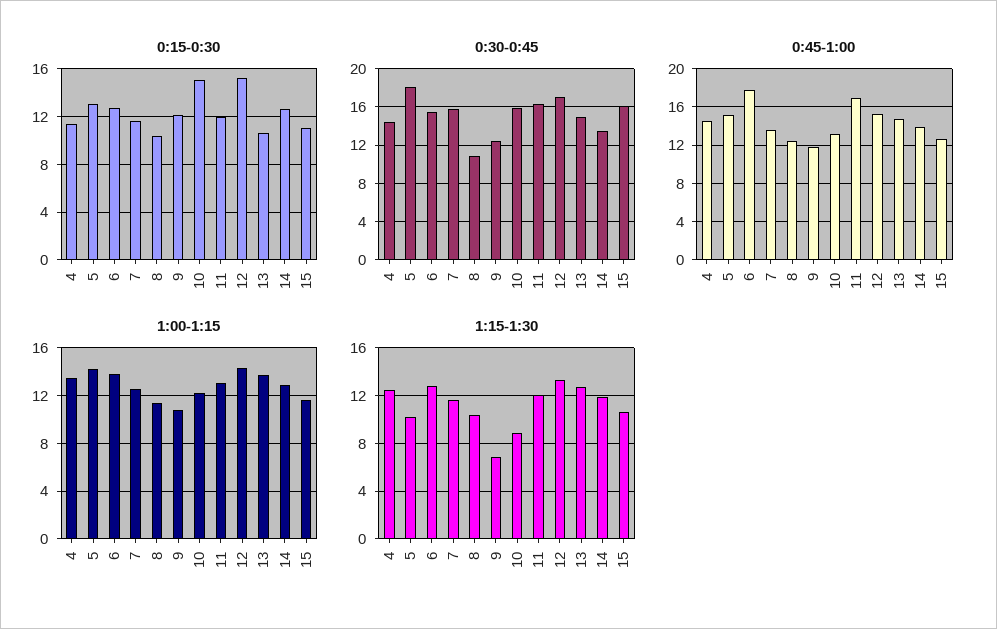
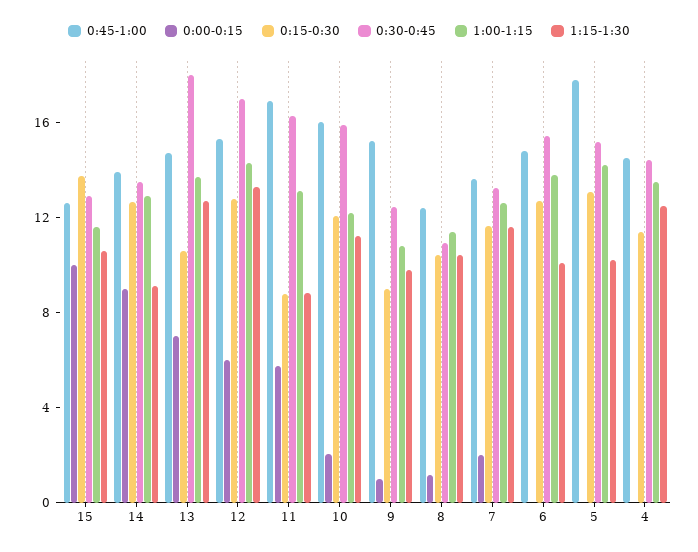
  {
    "0:15-0:30": {
      "4": 11,
      "5": 13,
      "6": 13,
      "7": 12,
      "8": 10,
-     "9": 12,
+     "9": 9,
-     "10": 15,
+     "10": 12,
-     "11": 12,
+     "11": 9,
-     "12": 15,
+     "12": 13,
      "13": 11,
      "14": 13,
-     "15": 11
+     "15": 14
    },
    "0:30-0:45": {
      "4": 14,
-     "5": 18,
+     "5": 15,
      "6": 15,
-     "7": 16,
+     "7": 13,
      "8": 11,
      "9": 12,
      "10": 16,
      "11": 16,
      "12": 17,
-     "13": 15,
+     "13": 18,
      "14": 14,
-     "15": 16
+     "15": 13
    },
    "0:45-1:00": {
      "4": 15,
-     "5": 15,
+     "5": 18,
-     "6": 18,
+     "6": 15,
      "7": 14,
      "8": 12,
-     "9": 12,
+     "9": 15,
-     "10": 13,
+     "10": 16,
      "11": 17,
      "12": 15,
      "13": 15,
      "14": 14,
      "15": 13
    },
    "1:00-1:15": {
      "4": 14,
      "5": 14,
      "6": 14,
      "7": 13,
      "8": 11,
      "9": 11,
      "10": 12,
      "11": 13,
      "12": 14,
      "13": 14,
      "14": 13,
      "15": 12
    },
    "1:15-1:30": {
      "4": 13,
      "5": 10,
-     "6": 13,
+     "6": 10,
      "7": 12,
      "8": 10,
-     "9": 7,
+     "9": 10,
-     "10": 9,
+     "10": 11,
-     "11": 12,
+     "11": 9,
      "12": 13,
      "13": 13,
-     "14": 12,
+     "14": 9,
      "15": 11
-   }
+   },
+   "0:00-0:15": {
+     "15": 10,
+     "14": 9,
+     "13": 7,
+     "12": 6,
+     "11": 6,
+     "10": 2,
+     "9": 1,
+     "8": 1,
+     "7": 2,
+     "6": 0,
+     "5": 0,
+     "4": 0
+   }
  }

